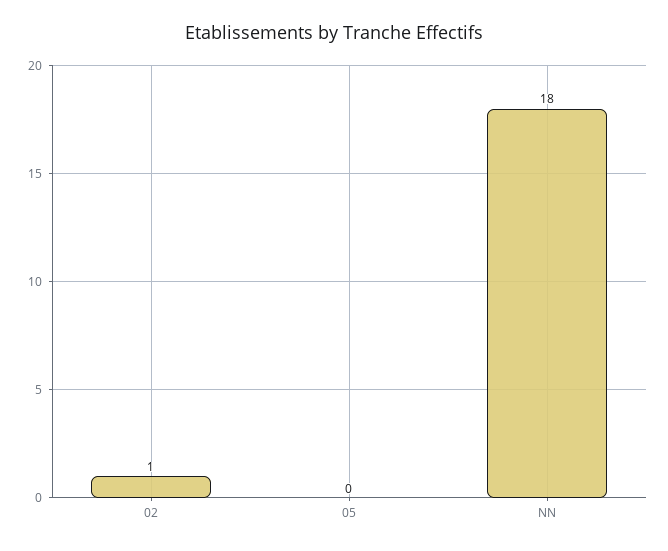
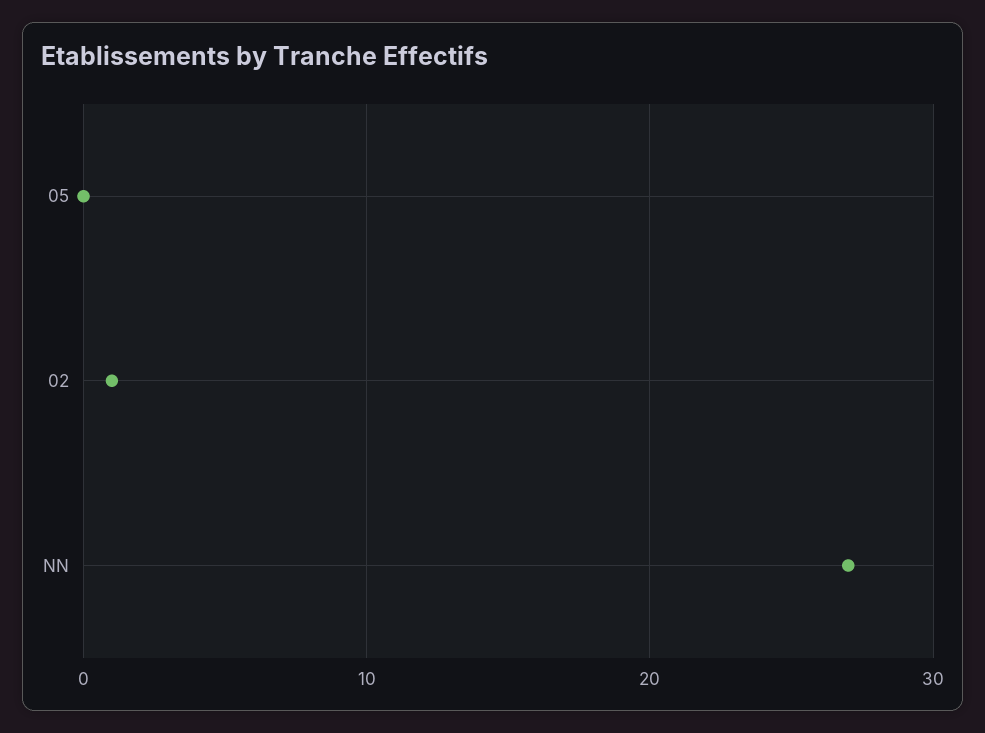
  {
    "02": 1,
    "05": 0,
-   "NN": 18
+   "NN": 27
  }

